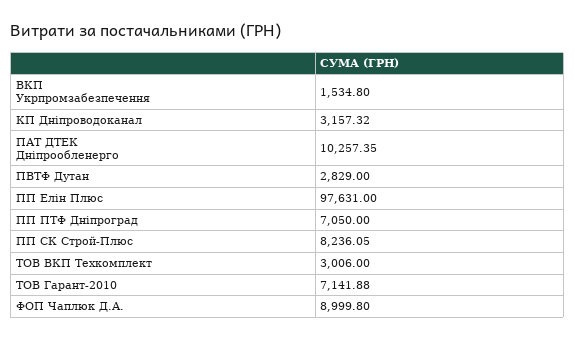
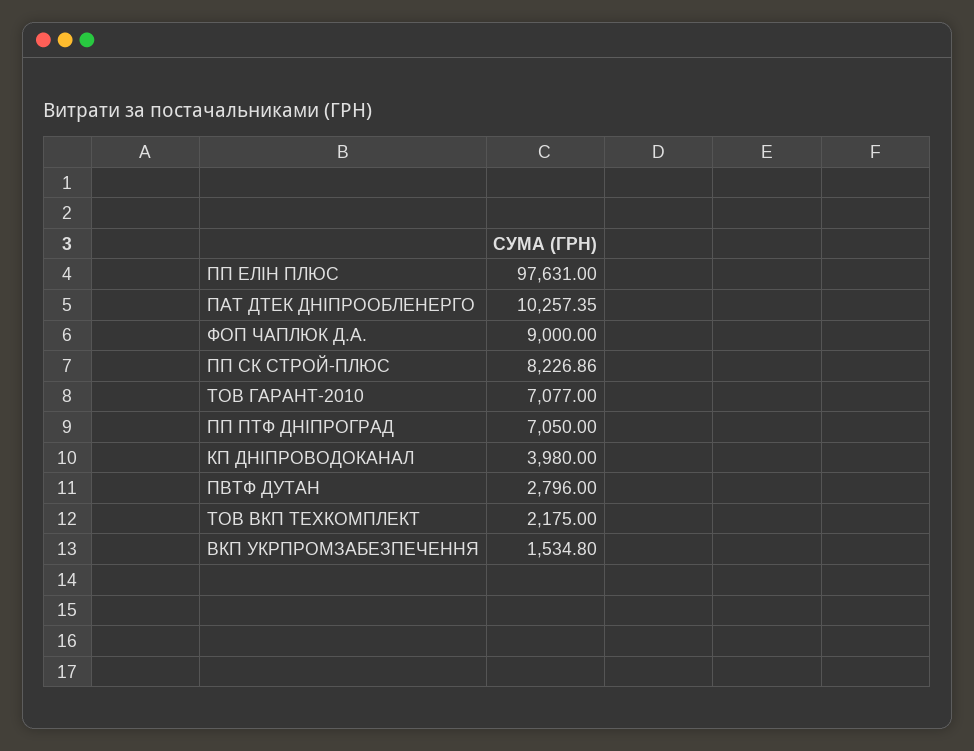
  {
    "ВКП Укрпромзабезпечення": 1534.8,
-   "КП Дніпроводоканал": 3157.32,
+   "КП Дніпроводоканал": 3980,
    "ПАТ ДТЕК Дніпрообленерго": 10257.35,
-   "ПВТФ Дутан": 2829,
+   "ПВТФ Дутан": 2796,
    "ПП Елін Плюс": 97631,
    "ПП ПТФ Дніпроград": 7050,
-   "ПП СК Строй-Плюс": 8236.05,
+   "ПП СК Строй-Плюс": 8226.86,
-   "ТОВ ВКП Техкомплект": 3006,
+   "ТОВ ВКП Техкомплект": 2175,
-   "ТОВ Гарант-2010": 7141.88,
+   "ТОВ Гарант-2010": 7077,
-   "ФОП Чаплюк Д.А.": 8999.8
+   "ФОП Чаплюк Д.А.": 9000
  }

